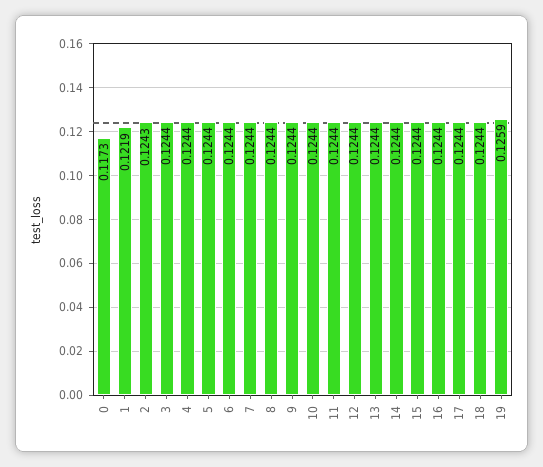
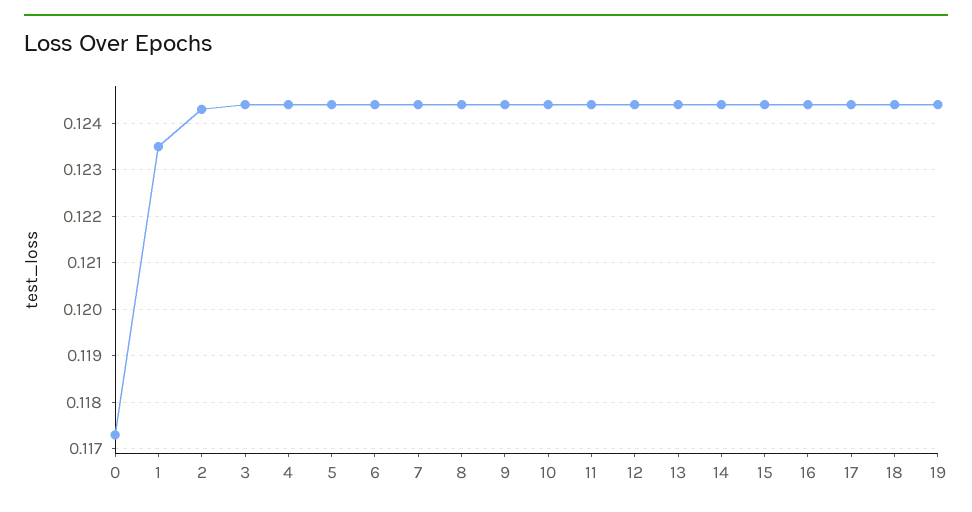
  {
    "0": 0.1173,
-   "1": 0.1219,
+   "1": 0.1235,
    "2": 0.1243,
    "3": 0.1244,
    "4": 0.1244,
    "5": 0.1244,
    "6": 0.1244,
    "7": 0.1244,
    "8": 0.1244,
    "9": 0.1244,
    "10": 0.1244,
    "11": 0.1244,
    "12": 0.1244,
    "13": 0.1244,
    "14": 0.1244,
    "15": 0.1244,
    "16": 0.1244,
    "17": 0.1244,
    "18": 0.1244,
-   "19": 0.1259
+   "19": 0.1245
  }

